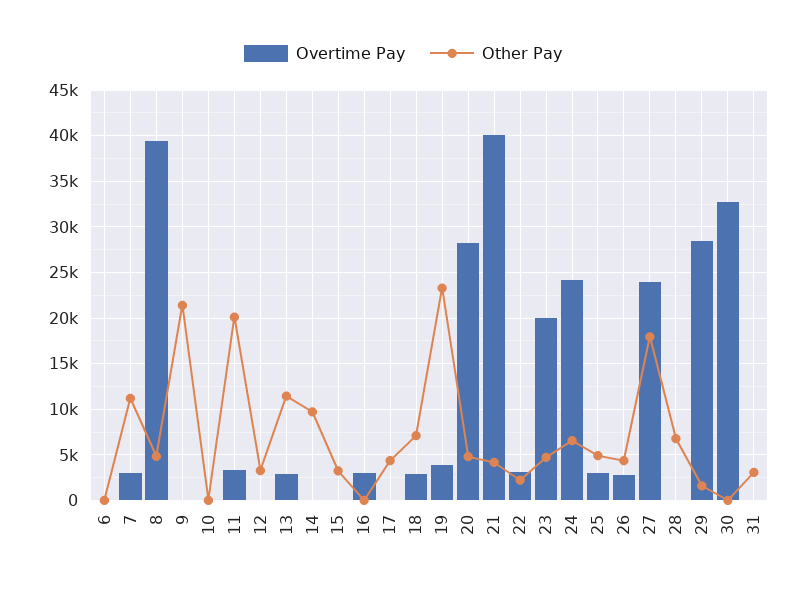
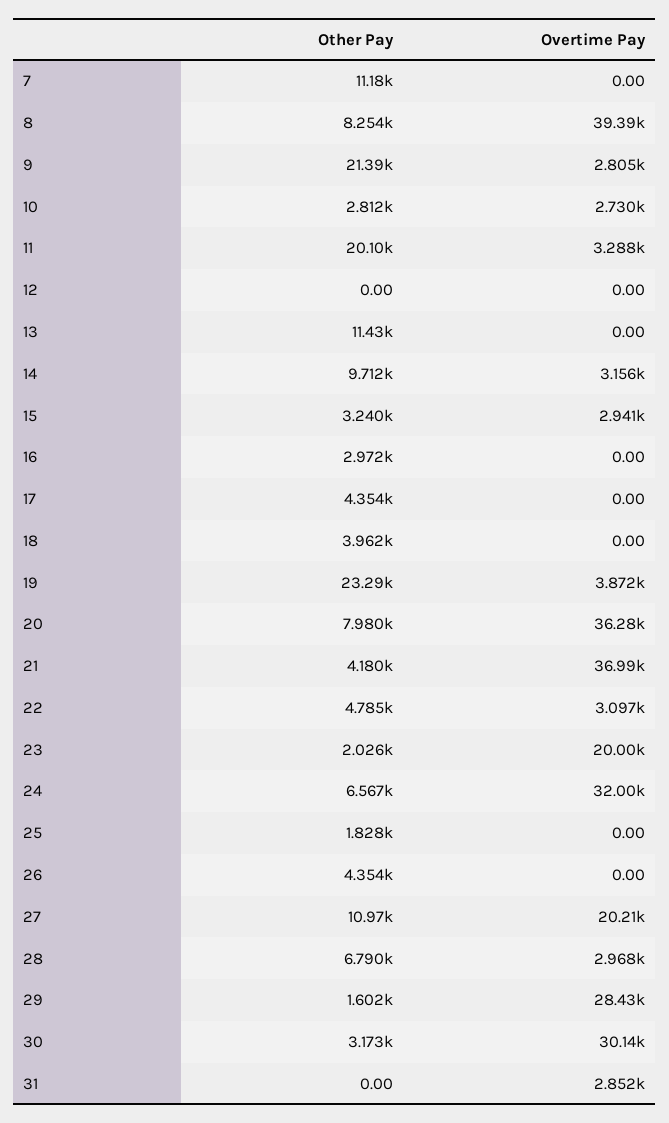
  {
    "Overtime Pay": {
-     "6": 0,
-     "7": 3000,
+     "7": 0,
      "8": 39390,
-     "9": 0,
+     "9": 2805,
-     "10": 0,
+     "10": 2730,
      "11": 3288,
      "12": 0,
-     "13": 3000,
+     "13": 0,
-     "14": 0,
+     "14": 3156,
-     "15": 0,
+     "15": 2941,
-     "16": 3000,
+     "16": 0,
      "17": 0,
-     "18": 3000,
+     "18": 0,
      "19": 3872,
-     "20": 28000,
+     "20": 36280,
-     "21": 40000,
+     "21": 36990,
      "22": 3097,
      "23": 20000,
-     "24": 24000,
+     "24": 32000,
-     "25": 3000,
+     "25": 0,
-     "26": 3000,
+     "26": 0,
-     "27": 24000,
+     "27": 20210,
-     "28": 0,
+     "28": 2968,
      "29": 28430,
-     "30": 33000,
+     "30": 30140,
-     "31": 0
+     "31": 2852
    },
    "Other Pay": {
-     "6": 0,
      "7": 11180,
-     "8": 5000,
+     "8": 8254,
      "9": 21390,
-     "10": 0,
+     "10": 2812,
      "11": 20100,
-     "12": 3000,
+     "12": 0,
      "13": 11430,
      "14": 9712,
      "15": 3240,
-     "16": 0,
+     "16": 2972,
      "17": 4354,
-     "18": 7000,
+     "18": 3962,
      "19": 23290,
-     "20": 5000,
+     "20": 7980,
      "21": 4180,
-     "22": 2000,
+     "22": 4785,
-     "23": 5000,
+     "23": 2026,
      "24": 6567,
-     "25": 5000,
+     "25": 1828,
      "26": 4354,
-     "27": 18000,
+     "27": 10970,
      "28": 6790,
      "29": 1602,
-     "30": 0,
+     "30": 3173,
-     "31": 3000
+     "31": 0
    }
  }

